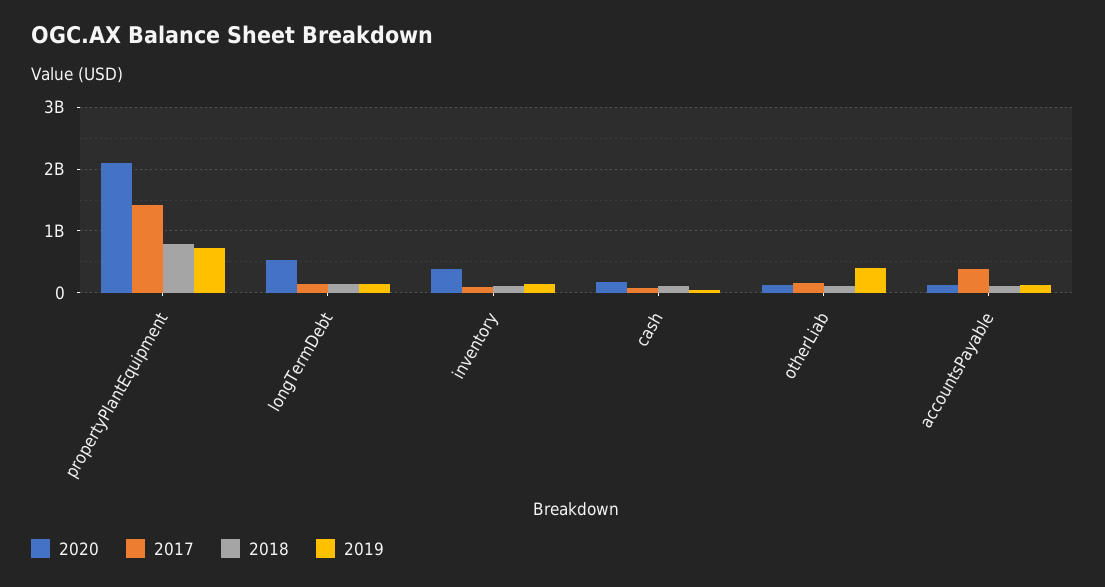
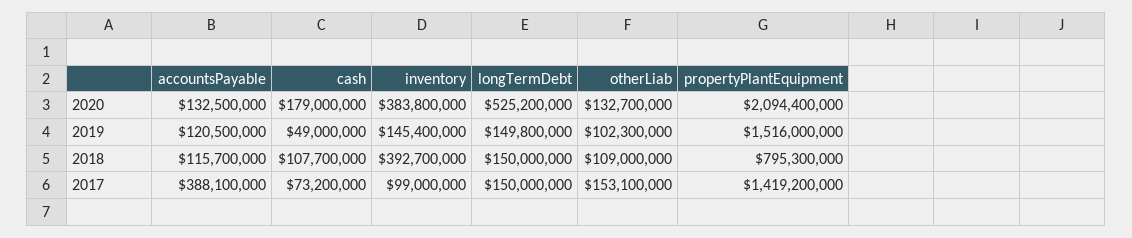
  {
    "2020": {
      "propertyPlantEquipment": 2094400000,
      "longTermDebt": 525200000,
      "inventory": 383800000,
      "cash": 179000000,
      "otherLiab": 132700000,
      "accountsPayable": 132500000
    },
    "2017": {
      "propertyPlantEquipment": 1419200000,
      "longTermDebt": 150000000,
      "inventory": 99000000,
      "cash": 73200000,
      "otherLiab": 153100000,
      "accountsPayable": 388100000
    },
    "2018": {
      "propertyPlantEquipment": 795300000,
      "longTermDebt": 150000000,
-     "inventory": 100000000,
+     "inventory": 392700000,
      "cash": 107700000,
      "otherLiab": 109000000,
      "accountsPayable": 115700000
    },
    "2019": {
-     "propertyPlantEquipment": 700000000,
+     "propertyPlantEquipment": 1516000000,
      "longTermDebt": 149800000,
      "inventory": 145400000,
      "cash": 49000000,
-     "otherLiab": 400000000,
+     "otherLiab": 102300000,
      "accountsPayable": 120500000
    }
  }

